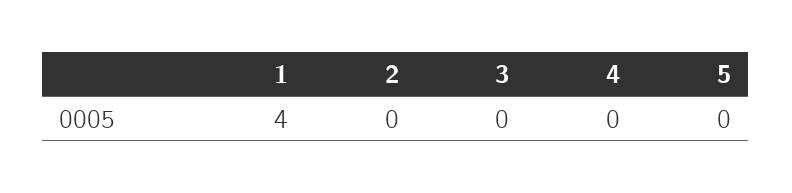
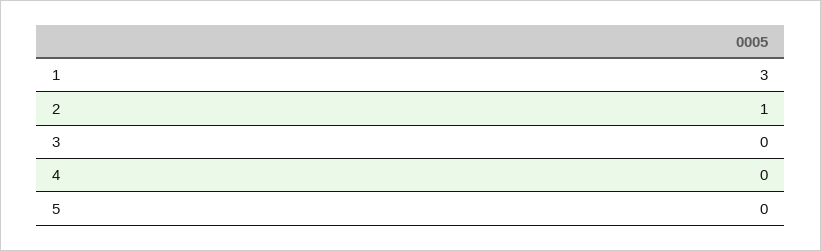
  {
-   "1": 4,
+   "1": 3,
-   "2": 0,
+   "2": 1,
    "3": 0,
    "4": 0,
    "5": 0
  }

